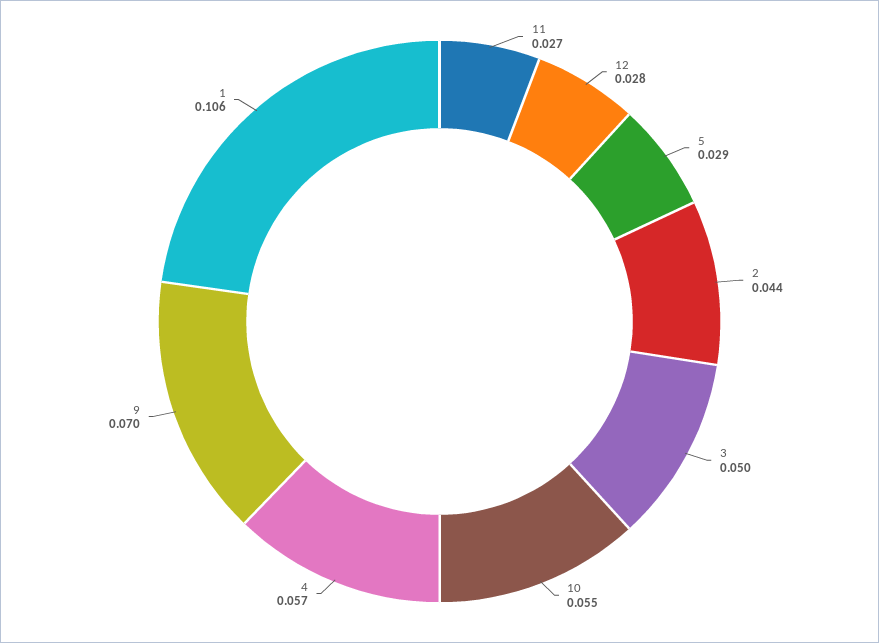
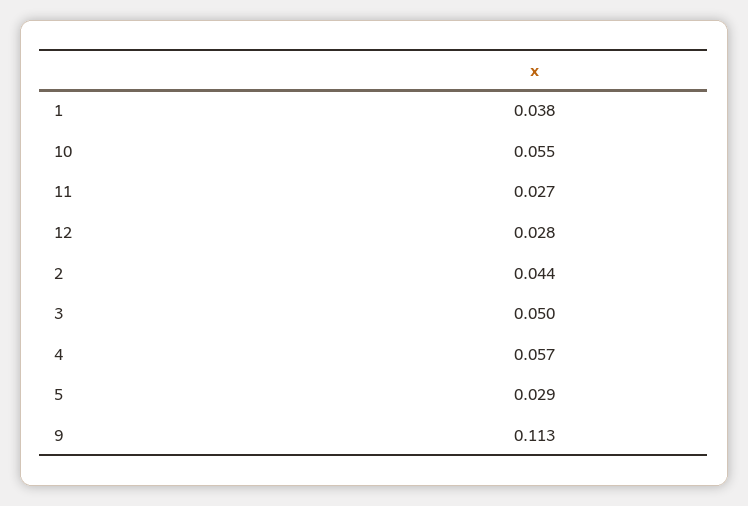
  {
    "11": 0.027,
    "12": 0.028,
    "5": 0.029,
    "2": 0.044,
    "3": 0.05,
    "10": 0.055,
    "4": 0.057,
-   "9": 0.07,
+   "9": 0.113,
-   "1": 0.106
+   "1": 0.038
  }

